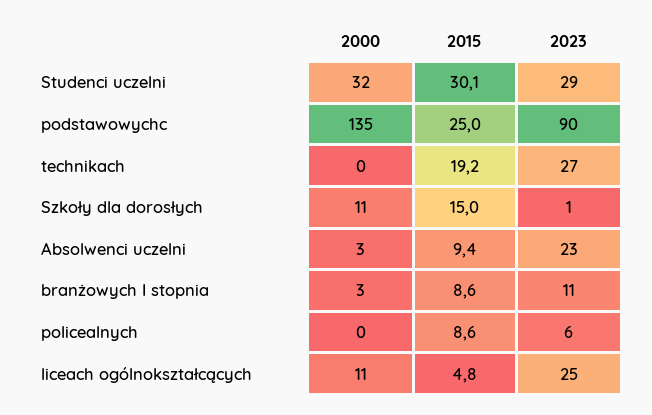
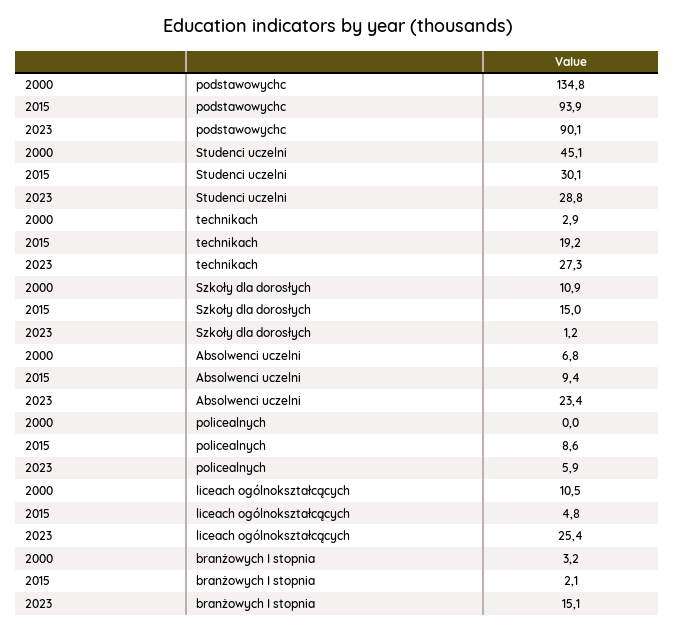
  {
    "2000": {
-     "Studenci uczelni": 32,
+     "Studenci uczelni": 45.1,
      "podstawowychc": 134.8,
-     "technikach": 0,
+     "technikach": 2.9,
      "Szkoły dla dorosłych": 10.9,
-     "Absolwenci uczelni": 3,
+     "Absolwenci uczelni": 6.8,
      "branżowych I stopnia": 3.2,
      "policealnych": 0,
      "liceach ogólnokształcących": 10.5
    },
    "2015": {
      "Studenci uczelni": 30.1,
-     "podstawowychc": 25,
+     "podstawowychc": 93.9,
      "technikach": 19.2,
      "Szkoły dla dorosłych": 15,
      "Absolwenci uczelni": 9.4,
-     "branżowych I stopnia": 8.6,
+     "branżowych I stopnia": 2.1,
      "policealnych": 8.6,
      "liceach ogólnokształcących": 4.8
    },
    "2023": {
      "Studenci uczelni": 28.8,
      "podstawowychc": 90.1,
      "technikach": 27.3,
      "Szkoły dla dorosłych": 1.2,
      "Absolwenci uczelni": 23.4,
-     "branżowych I stopnia": 11,
+     "branżowych I stopnia": 15.1,
      "policealnych": 5.9,
      "liceach ogólnokształcących": 25.4
    }
  }

